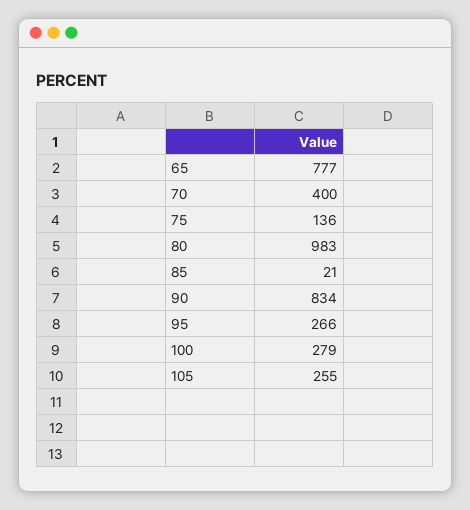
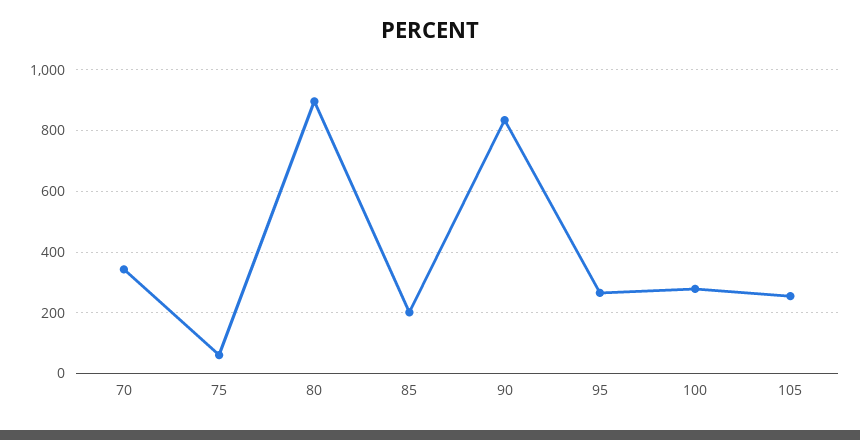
  {
-   "65": 777,
-   "70": 400,
+   "70": 340,
-   "75": 136,
+   "75": 60,
-   "80": 983,
+   "80": 900,
-   "85": 21,
+   "85": 200,
    "90": 834,
    "95": 266,
    "100": 279,
    "105": 255
  }

